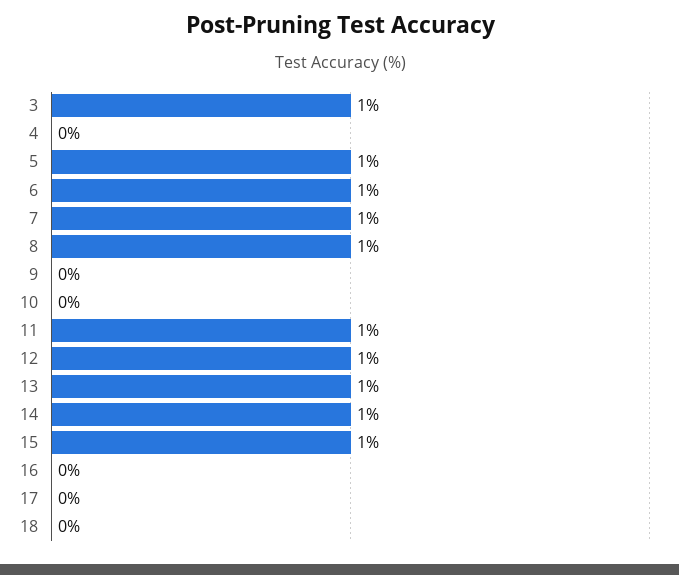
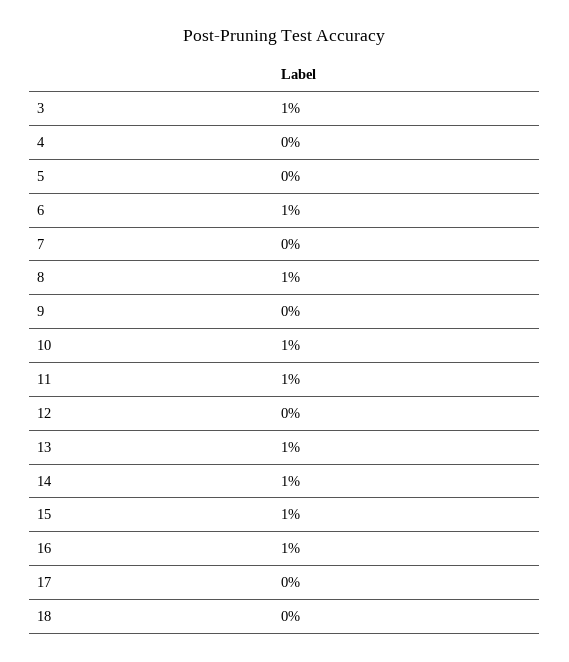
  {
    "3": 1,
    "4": 0,
-   "5": 1,
+   "5": 0,
    "6": 1,
-   "7": 1,
+   "7": 0,
    "8": 1,
    "9": 0,
-   "10": 0,
+   "10": 1,
    "11": 1,
-   "12": 1,
+   "12": 0,
    "13": 1,
    "14": 1,
    "15": 1,
-   "16": 0,
+   "16": 1,
    "17": 0,
    "18": 0
  }

